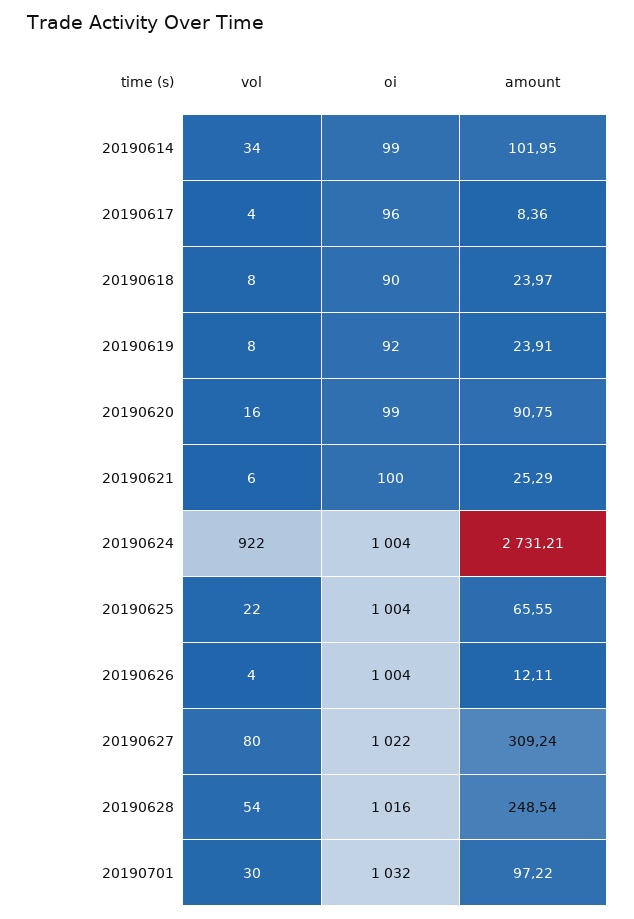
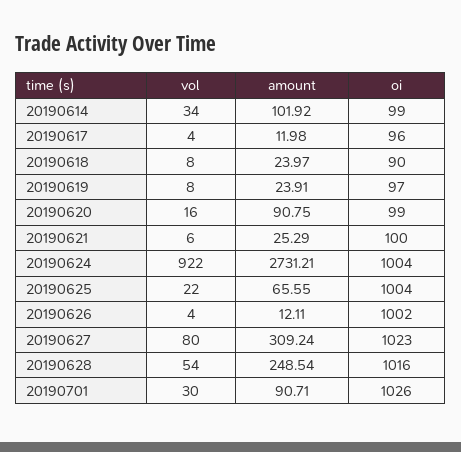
  {
    "vol": {
      "20190614": 34,
      "20190617": 4,
      "20190618": 8,
      "20190619": 8,
      "20190620": 16,
      "20190621": 6,
      "20190624": 922,
      "20190625": 22,
      "20190626": 4,
      "20190627": 80,
      "20190628": 54,
      "20190701": 30
    },
    "oi": {
      "20190614": 99,
      "20190617": 96,
      "20190618": 90,
-     "20190619": 92,
+     "20190619": 97,
      "20190620": 99,
      "20190621": 100,
      "20190624": 1004,
      "20190625": 1004,
-     "20190626": 1004,
+     "20190626": 1002,
-     "20190627": 1022,
+     "20190627": 1023,
      "20190628": 1016,
-     "20190701": 1032
+     "20190701": 1026
    },
    "amount": {
-     "20190614": 101.95,
+     "20190614": 101.92,
-     "20190617": 8.36,
+     "20190617": 11.98,
      "20190618": 23.97,
      "20190619": 23.91,
      "20190620": 90.75,
      "20190621": 25.29,
      "20190624": 2731.21,
      "20190625": 65.55,
      "20190626": 12.11,
      "20190627": 309.24,
      "20190628": 248.54,
-     "20190701": 97.22
+     "20190701": 90.71
    }
  }

